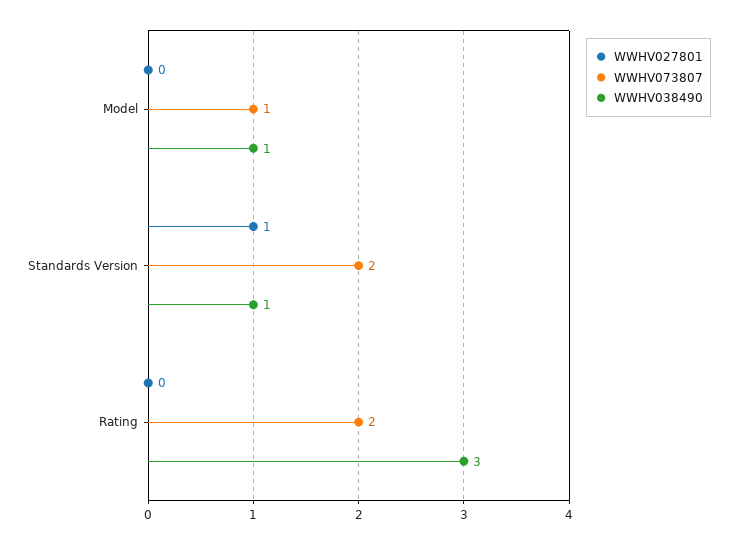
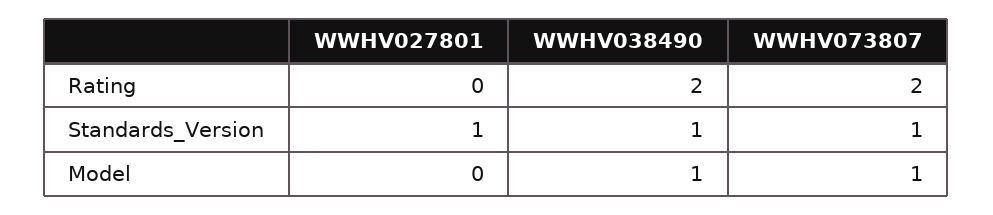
  {
    "WWHV027801": {
      "Model": 0,
      "Standards Version": 1,
      "Rating": 0
    },
    "WWHV073807": {
      "Model": 1,
-     "Standards Version": 2,
+     "Standards Version": 1,
      "Rating": 2
    },
    "WWHV038490": {
      "Model": 1,
      "Standards Version": 1,
-     "Rating": 3
+     "Rating": 2
    }
  }

